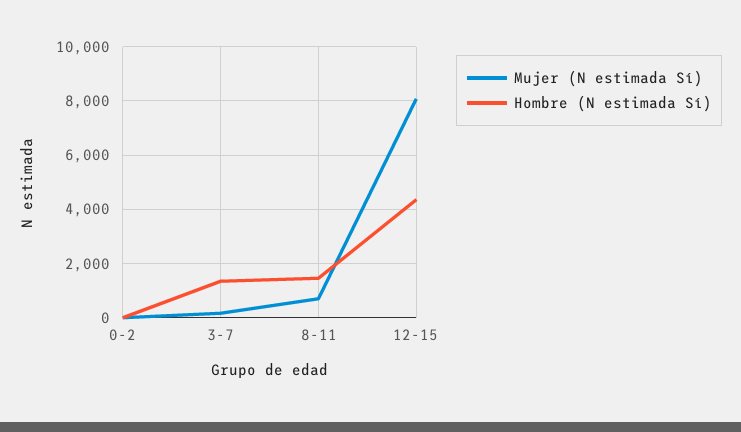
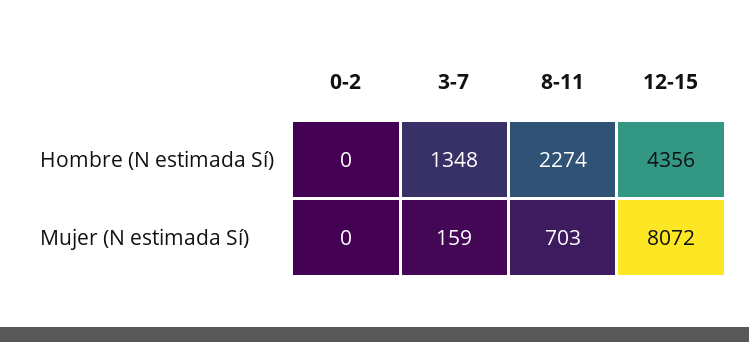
  {
    "Mujer (N estimada Sí)": {
      "0-2": 0,
      "3-7": 159,
      "8-11": 703,
      "12-15": 8072
    },
    "Hombre (N estimada Sí)": {
      "0-2": 0,
      "3-7": 1348,
-     "8-11": 1500,
+     "8-11": 2274,
      "12-15": 4356
    }
  }

